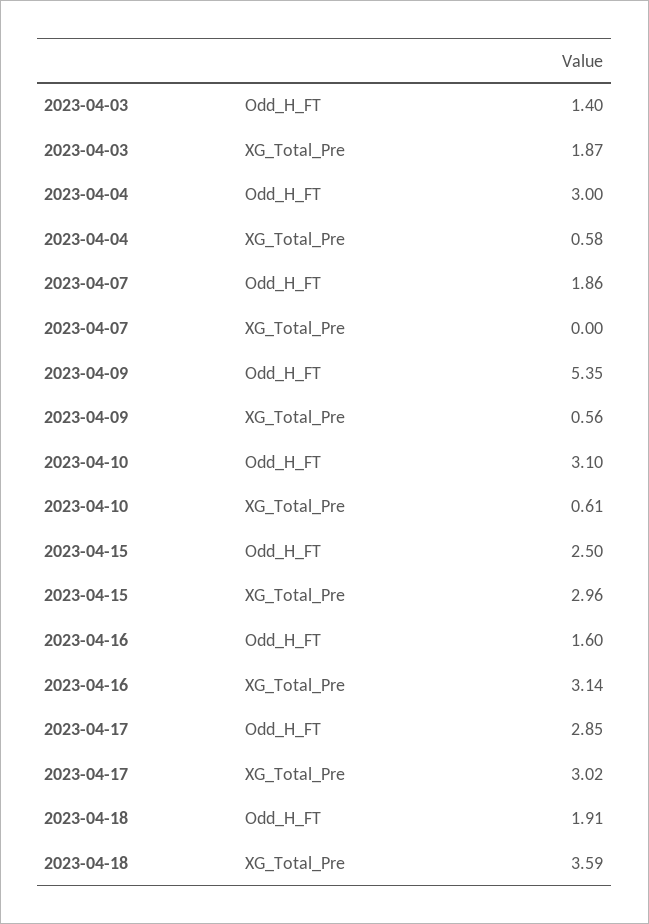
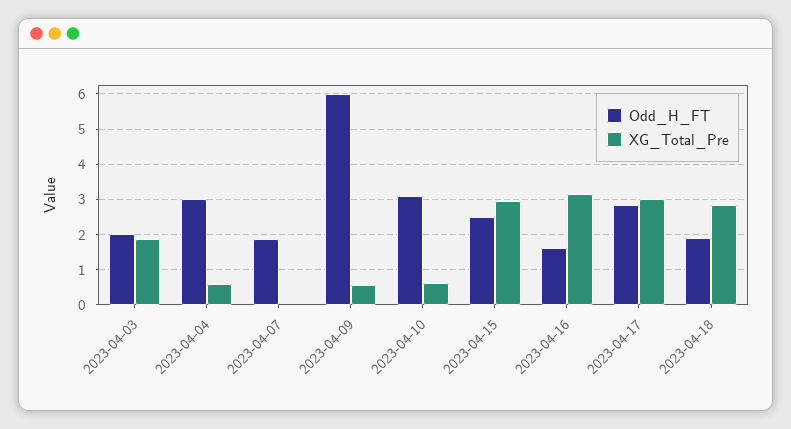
  {
    "Odd_H_FT": {
-     "2023-04-03": 1.4,
+     "2023-04-03": 2,
      "2023-04-04": 3,
      "2023-04-07": 1.86,
-     "2023-04-09": 5.35,
+     "2023-04-09": 6,
      "2023-04-10": 3.1,
      "2023-04-15": 2.5,
      "2023-04-16": 1.6,
      "2023-04-17": 2.85,
      "2023-04-18": 1.91
    },
    "XG_Total_Pre": {
      "2023-04-03": 1.87,
      "2023-04-04": 0.58,
      "2023-04-07": 0,
      "2023-04-09": 0.56,
      "2023-04-10": 0.61,
      "2023-04-15": 2.96,
      "2023-04-16": 3.14,
      "2023-04-17": 3.02,
-     "2023-04-18": 3.59
+     "2023-04-18": 2.8
    }
  }

